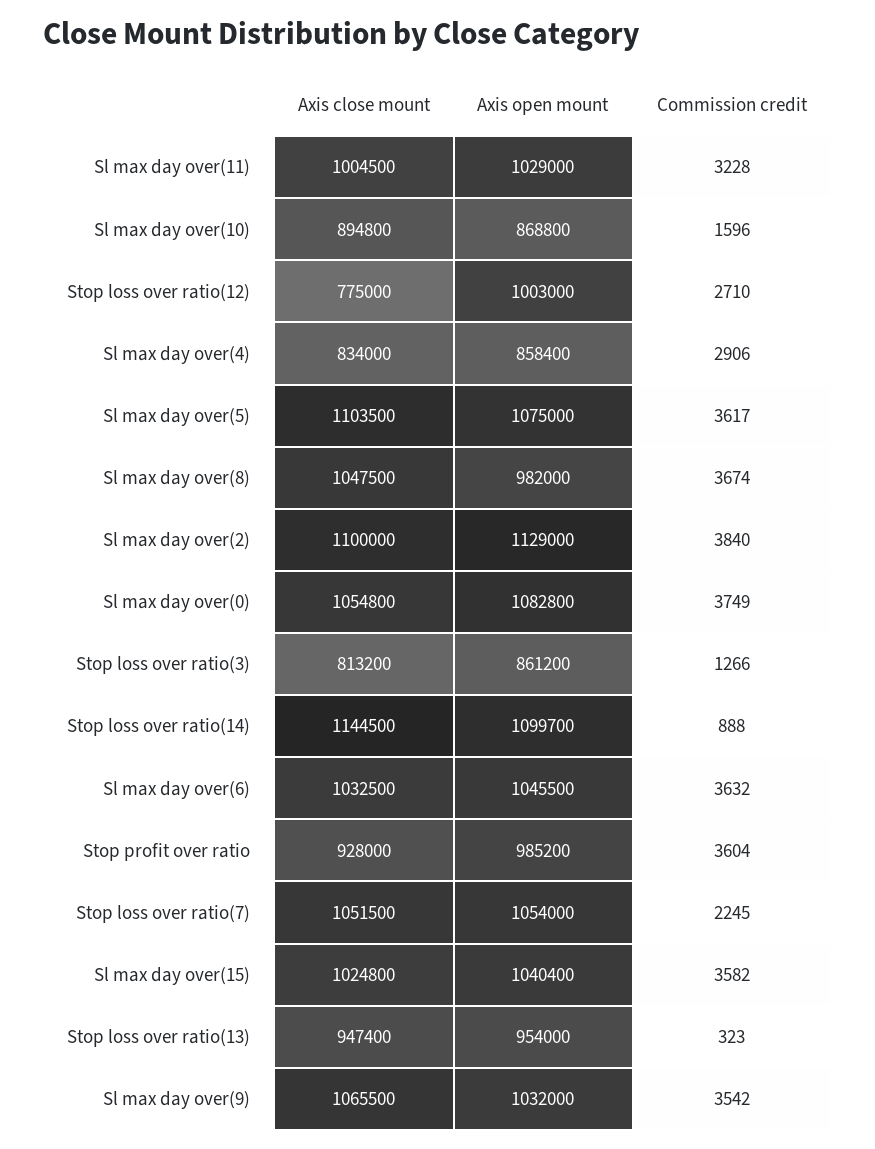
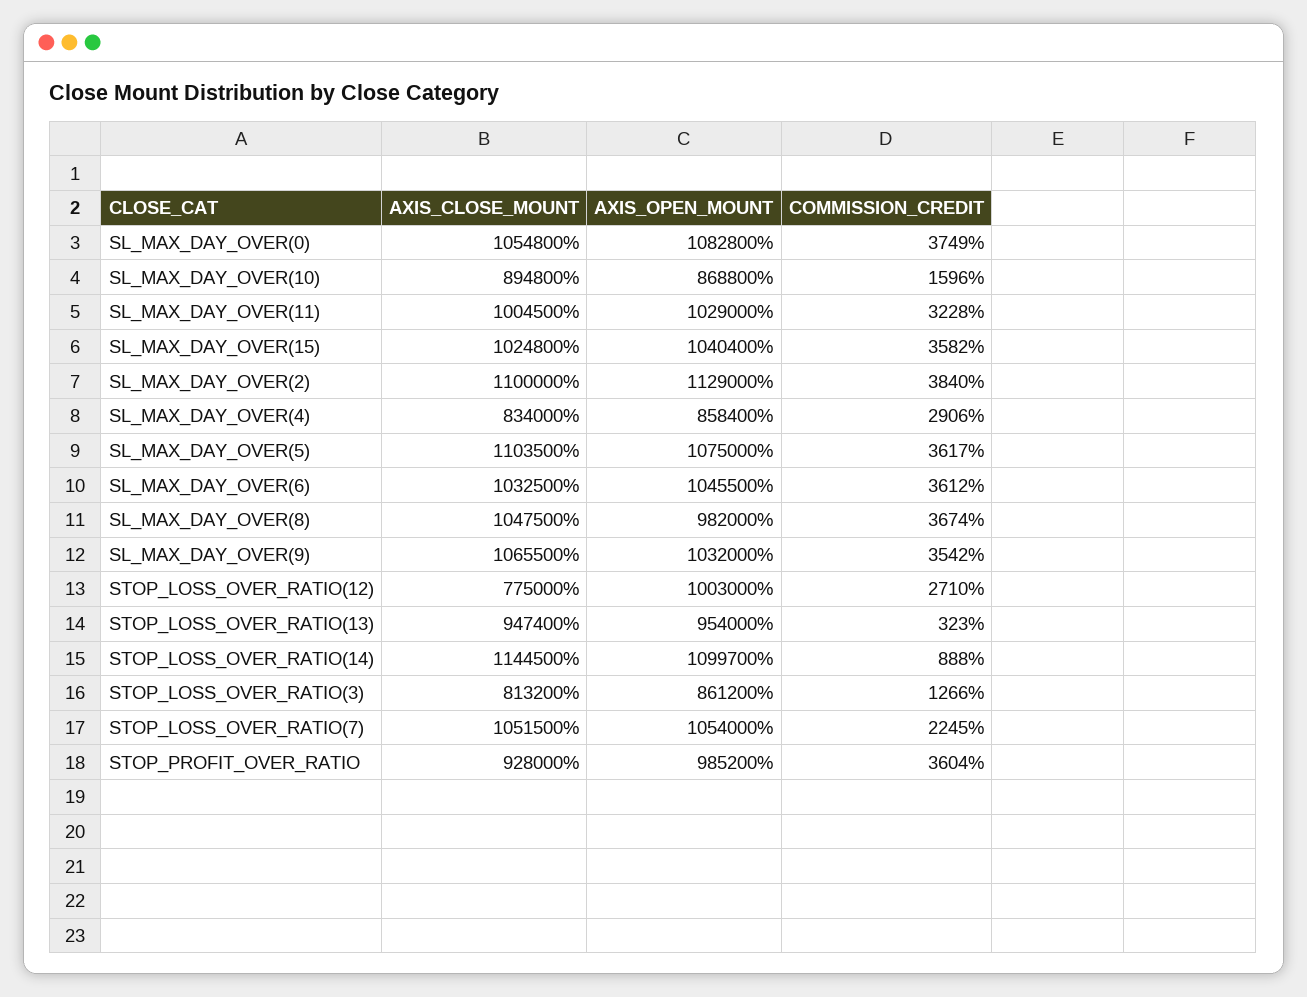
  {
    "Axis close mount": {
      "Sl max day over(11)": 1004500,
      "Sl max day over(10)": 894800,
      "Stop loss over ratio(12)": 775000,
      "Sl max day over(4)": 834000,
      "Sl max day over(5)": 1103500,
      "Sl max day over(8)": 1047500,
      "Sl max day over(2)": 1100000,
      "Sl max day over(0)": 1054800,
      "Stop loss over ratio(3)": 813200,
      "Stop loss over ratio(14)": 1144500,
      "Sl max day over(6)": 1032500,
      "Stop profit over ratio": 928000,
      "Stop loss over ratio(7)": 1051500,
      "Sl max day over(15)": 1024800,
      "Stop loss over ratio(13)": 947400,
      "Sl max day over(9)": 1065500
    },
    "Axis open mount": {
      "Sl max day over(11)": 1029000,
      "Sl max day over(10)": 868800,
      "Stop loss over ratio(12)": 1003000,
      "Sl max day over(4)": 858400,
      "Sl max day over(5)": 1075000,
      "Sl max day over(8)": 982000,
      "Sl max day over(2)": 1129000,
      "Sl max day over(0)": 1082800,
      "Stop loss over ratio(3)": 861200,
      "Stop loss over ratio(14)": 1099700,
      "Sl max day over(6)": 1045500,
      "Stop profit over ratio": 985200,
      "Stop loss over ratio(7)": 1054000,
      "Sl max day over(15)": 1040400,
      "Stop loss over ratio(13)": 954000,
      "Sl max day over(9)": 1032000
    },
    "Commission credit": {
      "Sl max day over(11)": 3228,
      "Sl max day over(10)": 1596,
      "Stop loss over ratio(12)": 2710,
      "Sl max day over(4)": 2906,
      "Sl max day over(5)": 3617,
      "Sl max day over(8)": 3674,
      "Sl max day over(2)": 3840,
      "Sl max day over(0)": 3749,
      "Stop loss over ratio(3)": 1266,
      "Stop loss over ratio(14)": 888,
-     "Sl max day over(6)": 3632,
+     "Sl max day over(6)": 3612,
      "Stop profit over ratio": 3604,
      "Stop loss over ratio(7)": 2245,
      "Sl max day over(15)": 3582,
      "Stop loss over ratio(13)": 323,
      "Sl max day over(9)": 3542
    }
  }

